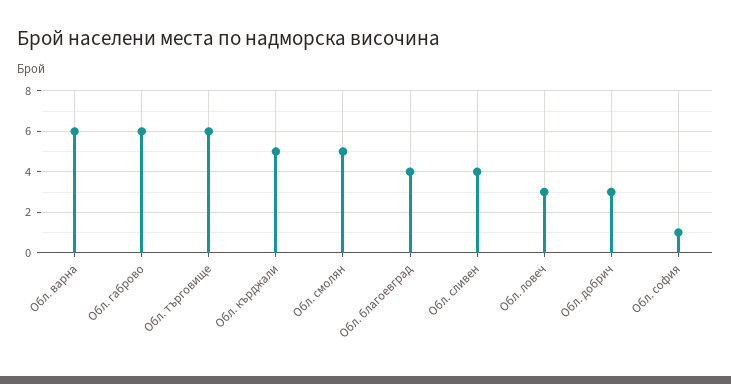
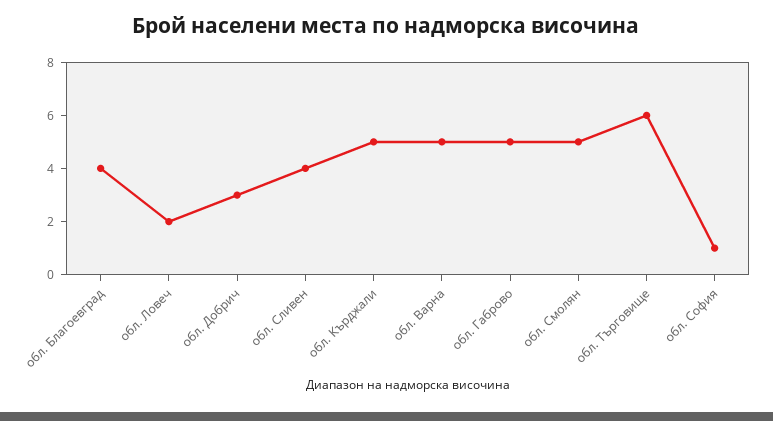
  {
-   "Обл. варна": 6,
+   "Обл. варна": 5,
-   "Обл. габрово": 6,
+   "Обл. габрово": 5,
    "Обл. търговище": 6,
    "Обл. кърджали": 5,
    "Обл. смолян": 5,
    "Обл. благоевград": 4,
    "Обл. сливен": 4,
-   "Обл. ловеч": 3,
+   "Обл. ловеч": 2,
    "Обл. добрич": 3,
    "Обл. софия": 1
  }

